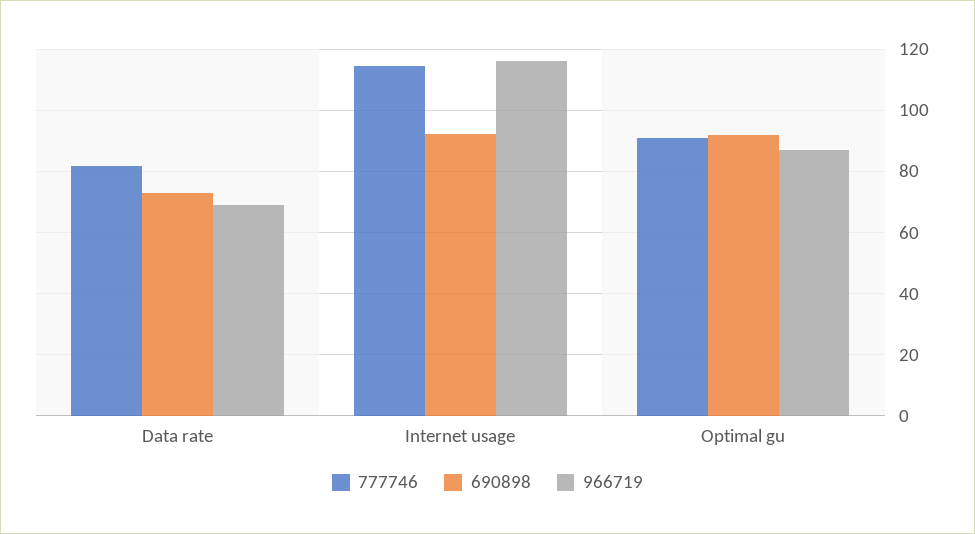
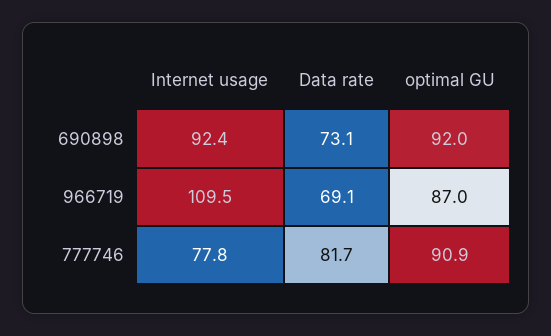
  {
    "777746": {
      "Data rate": 81.7,
-     "Internet usage": 114,
+     "Internet usage": 77.8,
      "Optimal gu": 90.9
    },
    "690898": {
      "Data rate": 73.1,
      "Internet usage": 92.4,
      "Optimal gu": 92
    },
    "966719": {
      "Data rate": 69.1,
-     "Internet usage": 116,
+     "Internet usage": 109.5,
      "Optimal gu": 87
    }
  }

